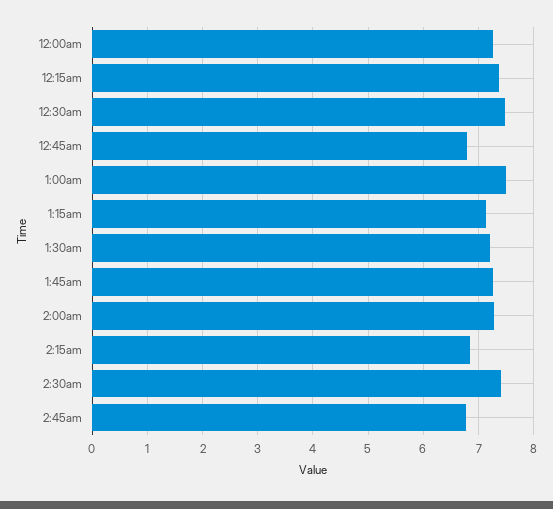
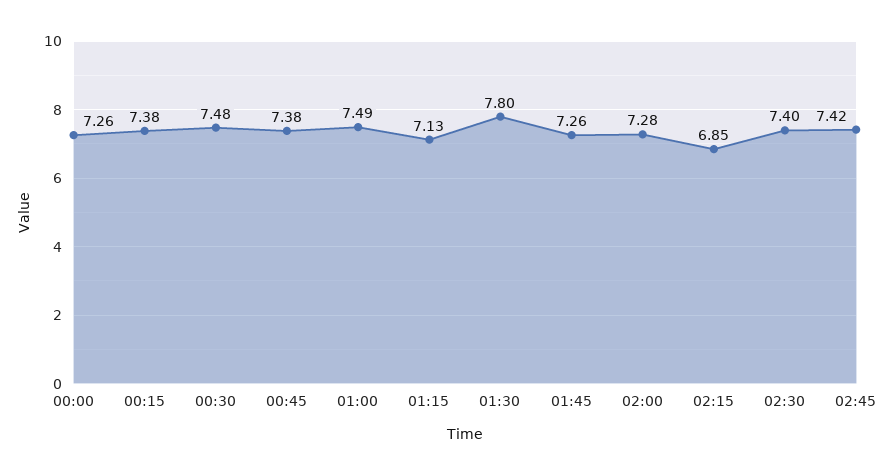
  {
    "12:00am": 7.26,
    "12:15am": 7.38,
    "12:30am": 7.48,
-   "12:45am": 6.8,
+   "12:45am": 7.38,
    "1:00am": 7.49,
    "1:15am": 7.13,
-   "1:30am": 7.2,
+   "1:30am": 7.8,
    "1:45am": 7.26,
    "2:00am": 7.28,
    "2:15am": 6.85,
    "2:30am": 7.4,
-   "2:45am": 6.8
+   "2:45am": 7.42
  }

